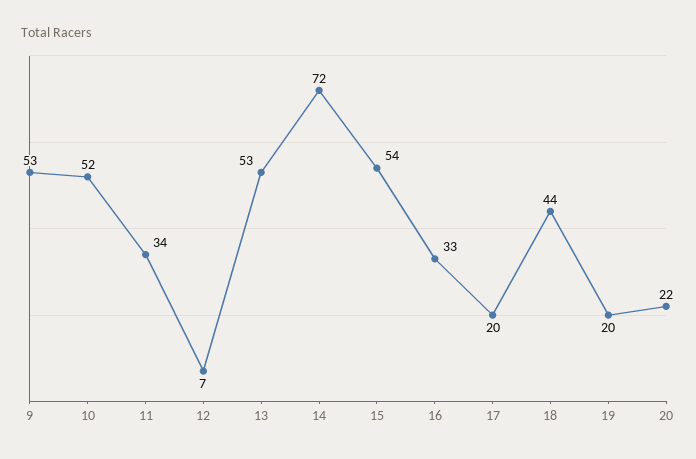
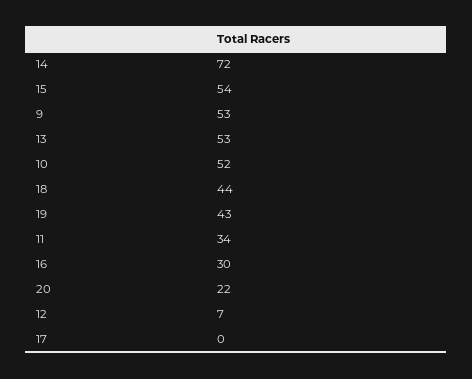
  {
    "9": 53,
    "10": 52,
    "11": 34,
    "12": 7,
    "13": 53,
    "14": 72,
    "15": 54,
-   "16": 33,
+   "16": 30,
-   "17": 20,
+   "17": 0,
    "18": 44,
-   "19": 20,
+   "19": 43,
    "20": 22
  }

